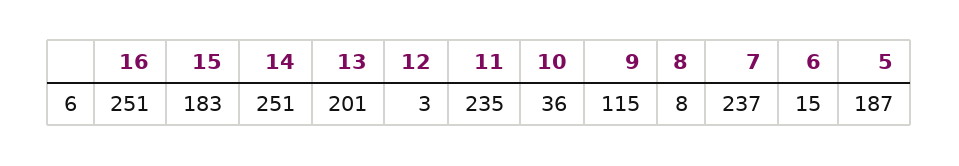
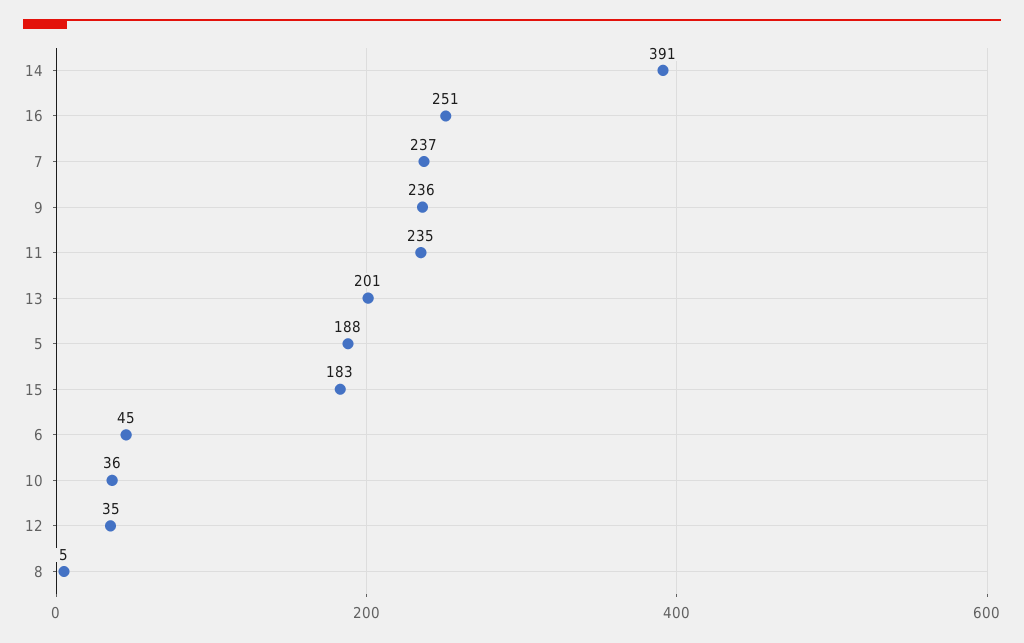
  {
    "16": 251,
    "15": 183,
-   "14": 251,
+   "14": 391,
    "13": 201,
-   "12": 3,
+   "12": 35,
    "11": 235,
    "10": 36,
-   "9": 115,
+   "9": 236,
-   "8": 8,
+   "8": 5,
    "7": 237,
-   "6": 15,
+   "6": 45,
-   "5": 187
+   "5": 188
  }

